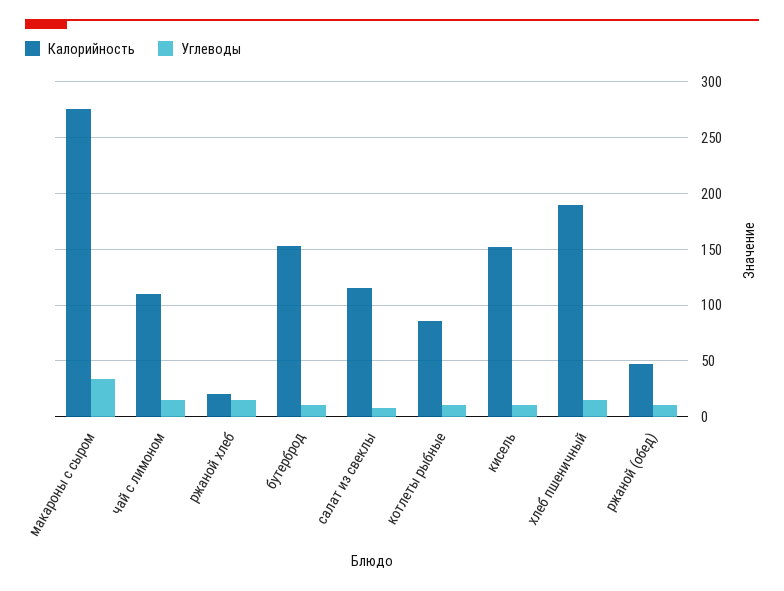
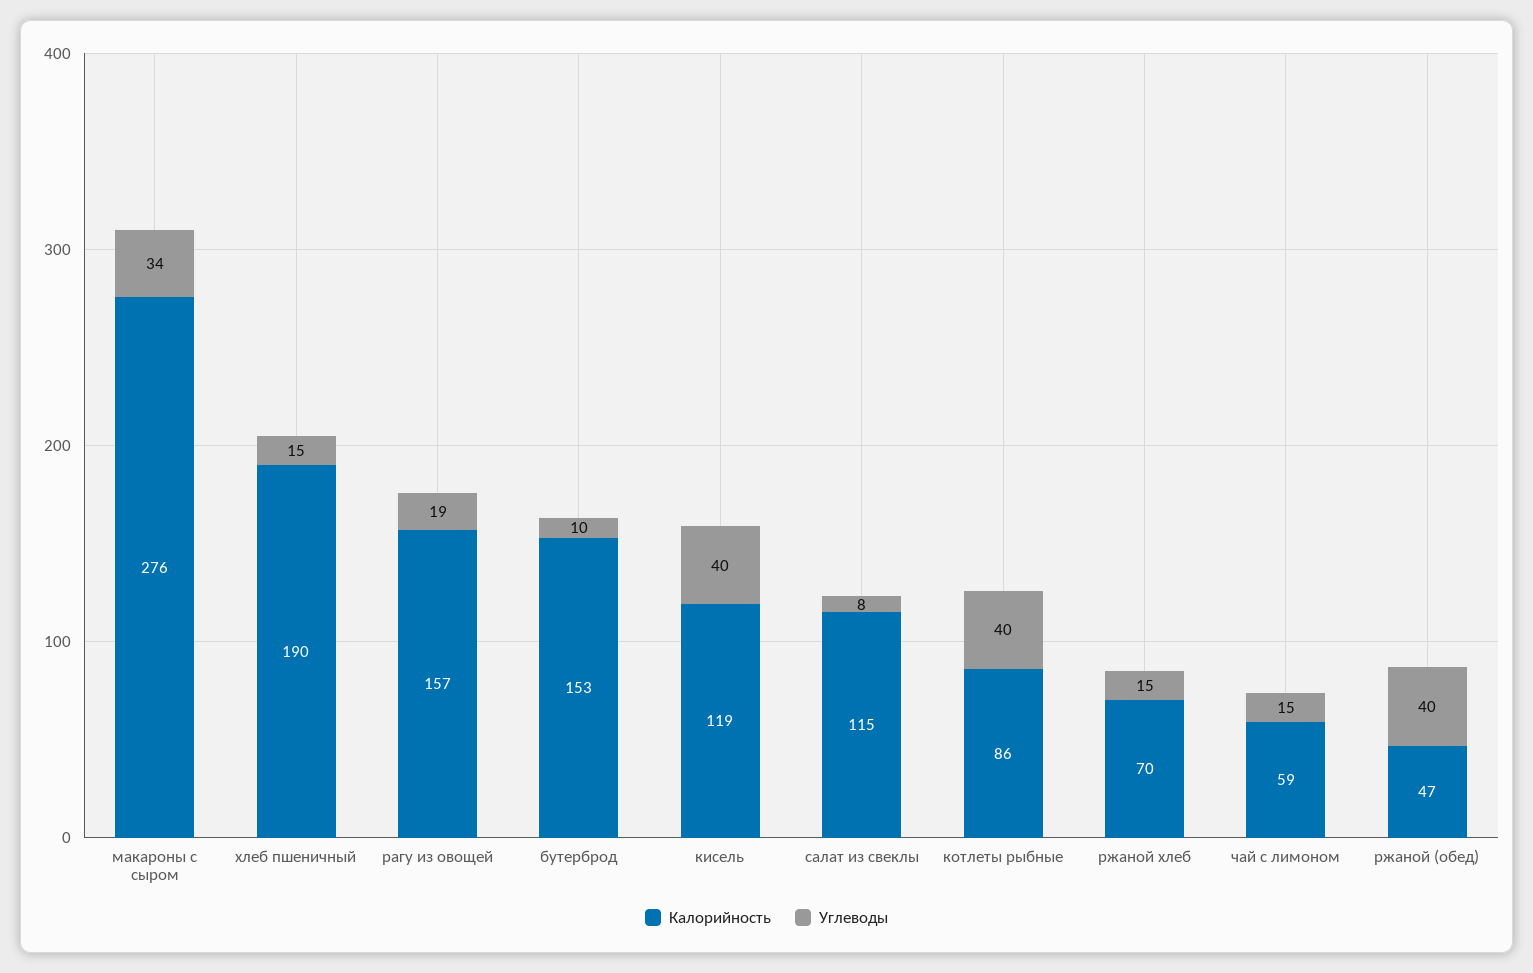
  {
    "Калорийность": {
      "макароны с сыром": 276,
-     "чай с лимоном": 110,
+     "чай с лимоном": 59,
-     "ржаной хлеб": 20,
+     "ржаной хлеб": 70,
      "бутерброд": 153,
      "салат из свеклы": 115,
      "котлеты рыбные": 86,
-     "кисель": 150,
+     "кисель": 119,
      "хлеб пшеничный": 190,
-     "ржаной (обед)": 47
+     "ржаной (обед)": 47,
+     "рагу из овощей": 157
    },
    "Углеводы": {
      "макароны с сыром": 34,
      "чай с лимоном": 15,
      "ржаной хлеб": 15,
      "бутерброд": 10,
      "салат из свеклы": 8,
-     "котлеты рыбные": 10,
+     "котлеты рыбные": 40,
-     "кисель": 10,
+     "кисель": 40,
      "хлеб пшеничный": 15,
-     "ржаной (обед)": 10
+     "ржаной (обед)": 40,
+     "рагу из овощей": 19
    }
  }

